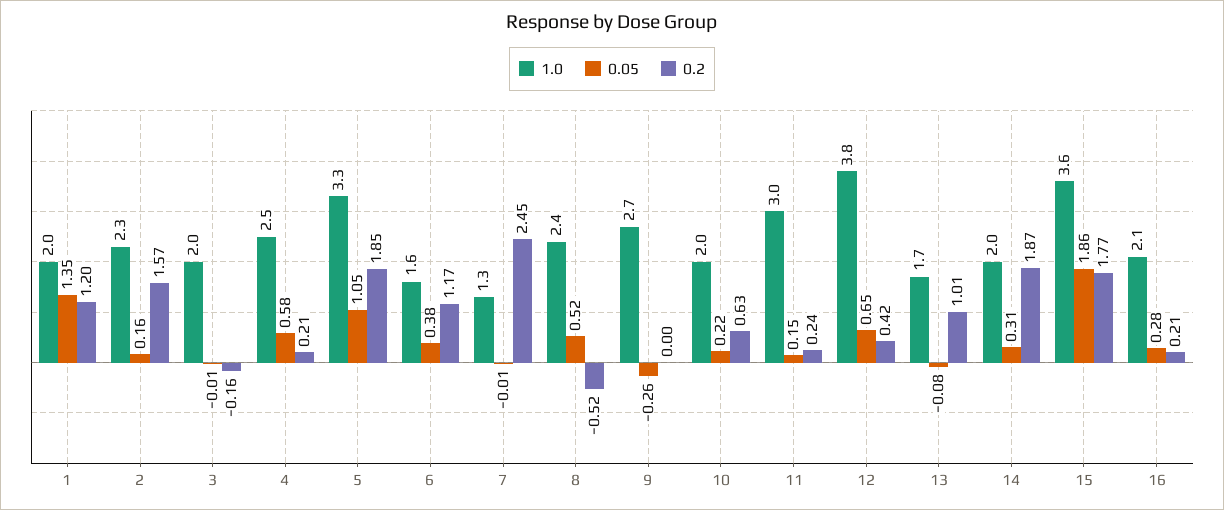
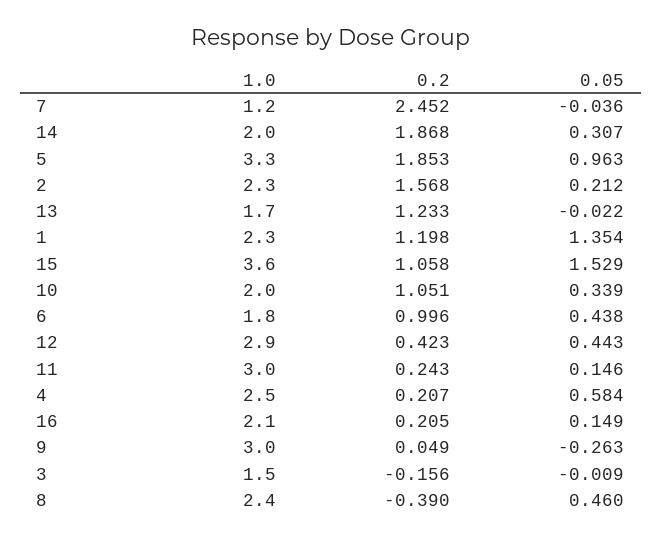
  {
    "1.0": {
-     "1": 2,
+     "1": 2.3,
      "2": 2.3,
-     "3": 2,
+     "3": 1.5,
      "4": 2.5,
      "5": 3.3,
-     "6": 1.6,
+     "6": 1.8,
-     "7": 1.3,
+     "7": 1.2,
      "8": 2.4,
-     "9": 2.7,
+     "9": 3,
      "10": 2,
      "11": 3,
-     "12": 3.8,
+     "12": 2.9,
      "13": 1.7,
      "14": 2,
      "15": 3.6,
      "16": 2.1
    },
    "0.05": {
      "1": 1.354,
-     "2": 0.16,
+     "2": 0.212,
      "3": -0.009,
      "4": 0.584,
-     "5": 1.05,
+     "5": 0.963,
-     "6": 0.38,
+     "6": 0.438,
-     "7": -0.01,
+     "7": -0.036,
-     "8": 0.52,
+     "8": 0.46,
      "9": -0.263,
-     "10": 0.22,
+     "10": 0.339,
      "11": 0.146,
-     "12": 0.65,
+     "12": 0.443,
-     "13": -0.08,
+     "13": -0.022,
      "14": 0.307,
-     "15": 1.86,
+     "15": 1.529,
-     "16": 0.28
+     "16": 0.149
    },
    "0.2": {
      "1": 1.198,
      "2": 1.568,
      "3": -0.156,
      "4": 0.207,
      "5": 1.853,
-     "6": 1.17,
+     "6": 0.996,
      "7": 2.452,
-     "8": -0.52,
+     "8": -0.39,
-     "9": 0,
+     "9": 0.049,
-     "10": 0.63,
+     "10": 1.051,
      "11": 0.243,
      "12": 0.423,
-     "13": 1.01,
+     "13": 1.233,
      "14": 1.868,
-     "15": 1.77,
+     "15": 1.058,
      "16": 0.205
    }
  }

